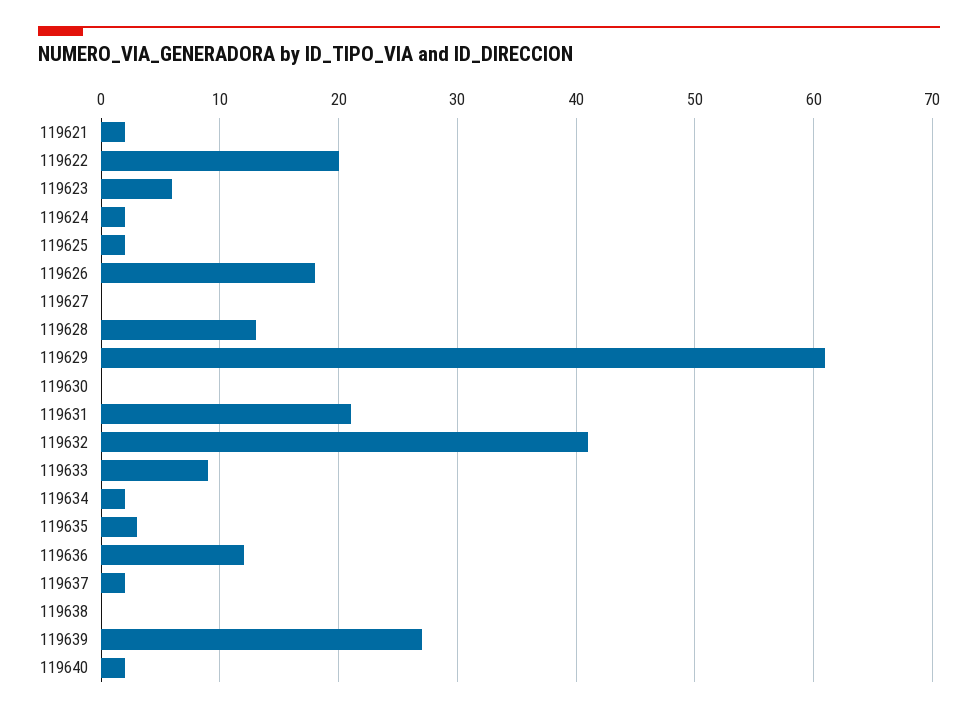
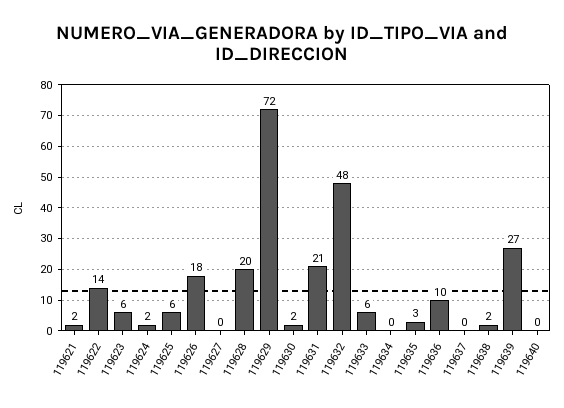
  {
    "119621": 2,
-   "119622": 20,
+   "119622": 14,
    "119623": 6,
    "119624": 2,
-   "119625": 2,
+   "119625": 6,
    "119626": 18,
    "119627": 0,
-   "119628": 13,
+   "119628": 20,
-   "119629": 61,
+   "119629": 72,
-   "119630": 0,
+   "119630": 2,
    "119631": 21,
-   "119632": 41,
+   "119632": 48,
-   "119633": 9,
+   "119633": 6,
-   "119634": 2,
+   "119634": 0,
    "119635": 3,
-   "119636": 12,
+   "119636": 10,
-   "119637": 2,
+   "119637": 0,
-   "119638": 0,
+   "119638": 2,
    "119639": 27,
-   "119640": 2
+   "119640": 0
  }

